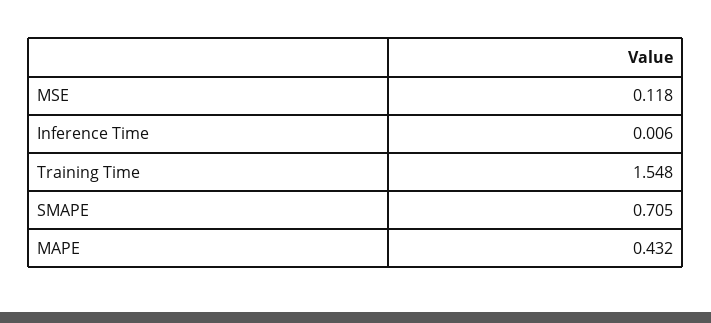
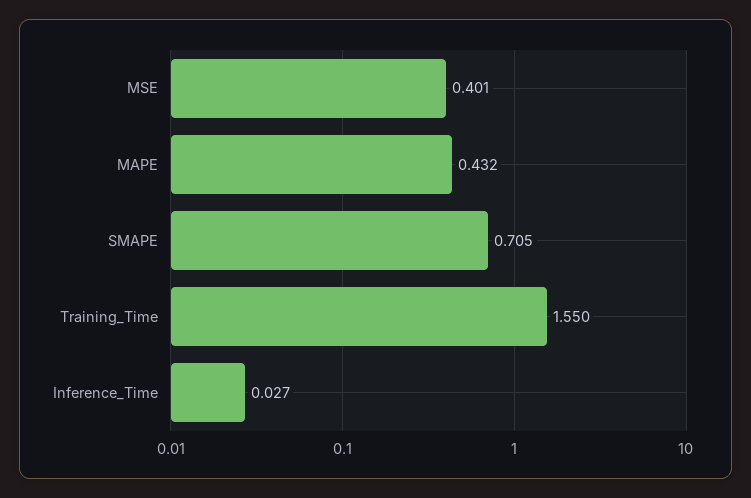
  {
-   "MSE": 0.118,
+   "MSE": 0.401,
-   "Inference Time": 0.006,
+   "Inference Time": 0.027,
-   "Training Time": 1.548,
+   "Training Time": 1.55,
    "SMAPE": 0.705,
    "MAPE": 0.432
  }

